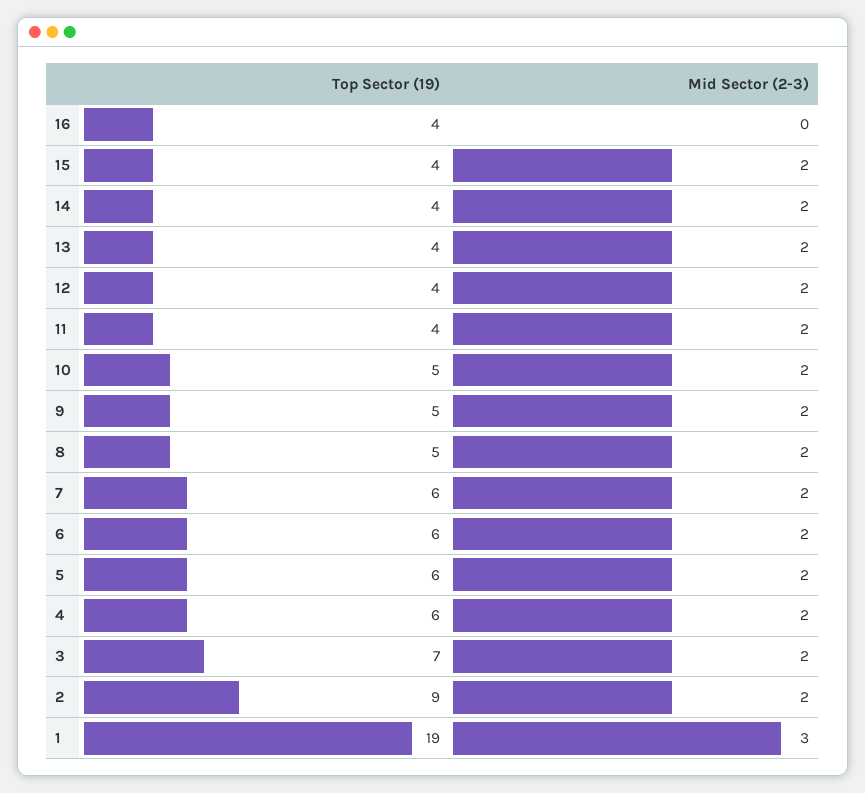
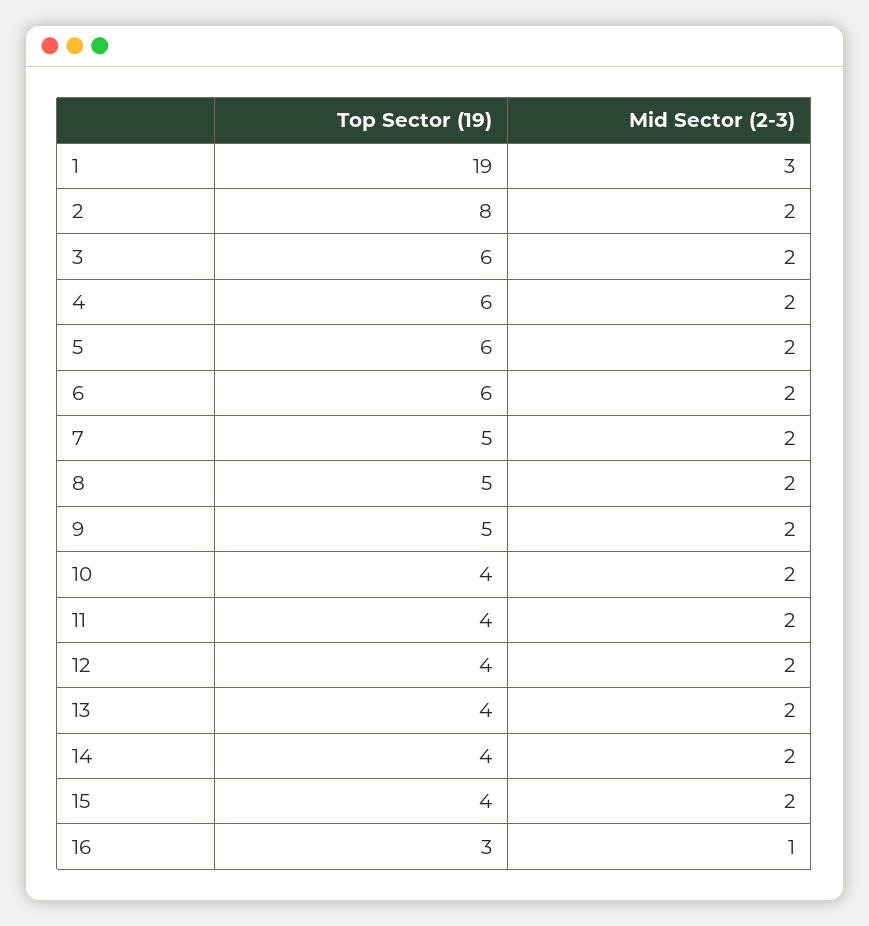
  {
    "Top Sector (19)": {
-     "16": 4,
+     "16": 3,
      "15": 4,
      "14": 4,
      "13": 4,
      "12": 4,
      "11": 4,
-     "10": 5,
+     "10": 4,
      "9": 5,
      "8": 5,
-     "7": 6,
+     "7": 5,
      "6": 6,
      "5": 6,
      "4": 6,
-     "3": 7,
+     "3": 6,
-     "2": 9,
+     "2": 8,
      "1": 19
    },
    "Mid Sector (2-3)": {
-     "16": 0,
+     "16": 1,
      "15": 2,
      "14": 2,
      "13": 2,
      "12": 2,
      "11": 2,
      "10": 2,
      "9": 2,
      "8": 2,
      "7": 2,
      "6": 2,
      "5": 2,
      "4": 2,
      "3": 2,
      "2": 2,
      "1": 3
    }
  }

